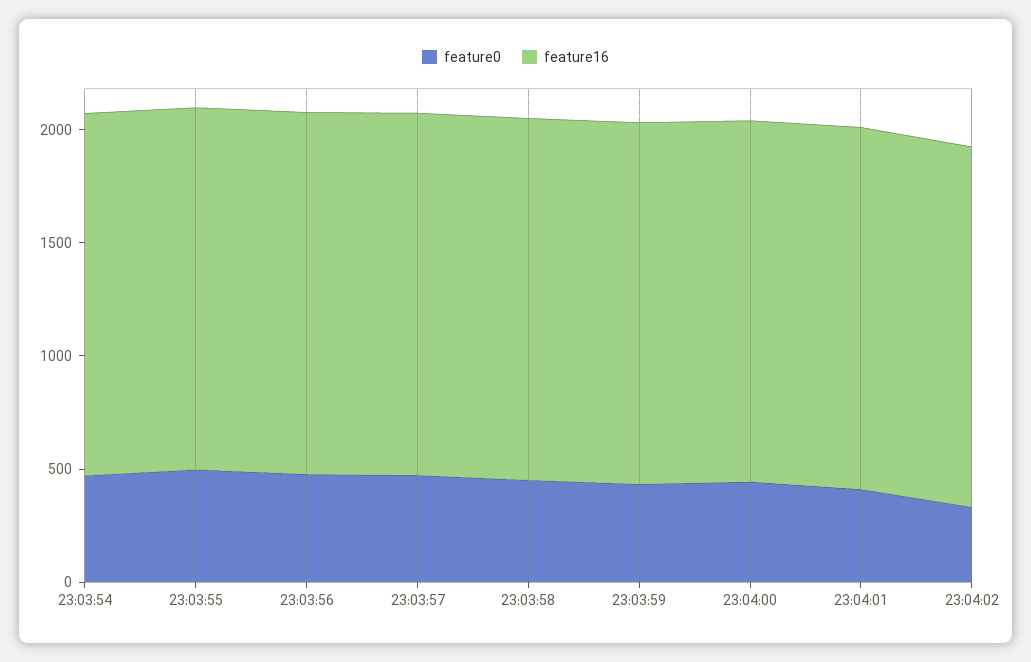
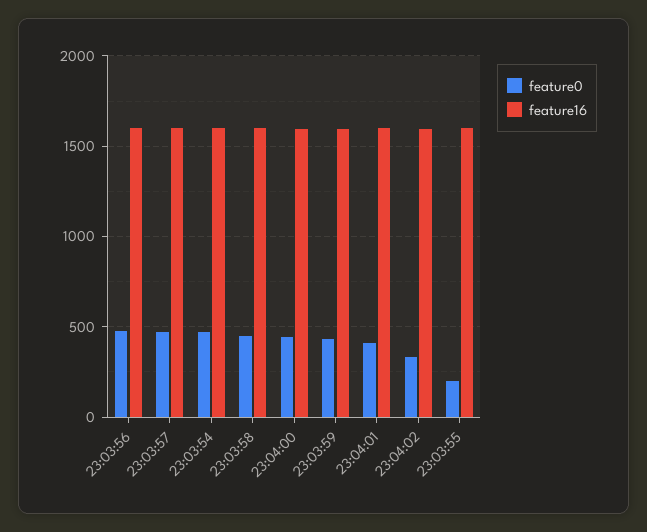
  {
    "feature0": {
      "23:03:54": 450,
-     "23:03:55": 500,
+     "23:03:55": 200,
      "23:03:56": 500,
      "23:03:57": 450,
      "23:03:58": 450,
      "23:03:59": 450,
      "23:04:00": 450,
      "23:04:01": 400,
      "23:04:02": 350
    },
    "feature16": {
      "23:03:54": 1600,
      "23:03:55": 1600,
      "23:03:56": 1600,
      "23:03:57": 1600,
      "23:03:58": 1600,
      "23:03:59": 1600,
      "23:04:00": 1600,
      "23:04:01": 1600,
      "23:04:02": 1600
    }
  }

